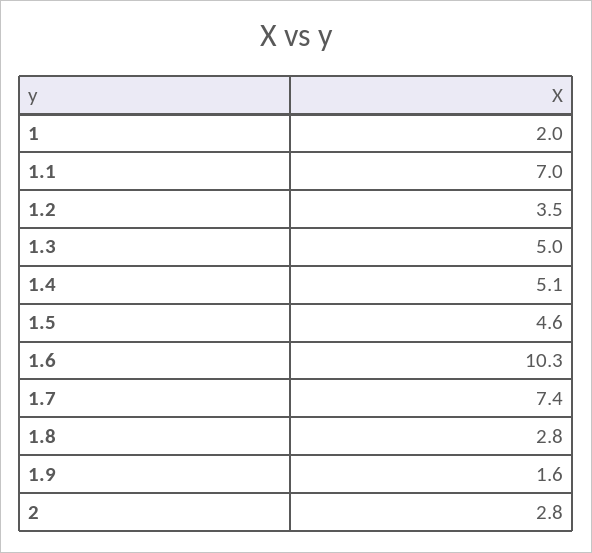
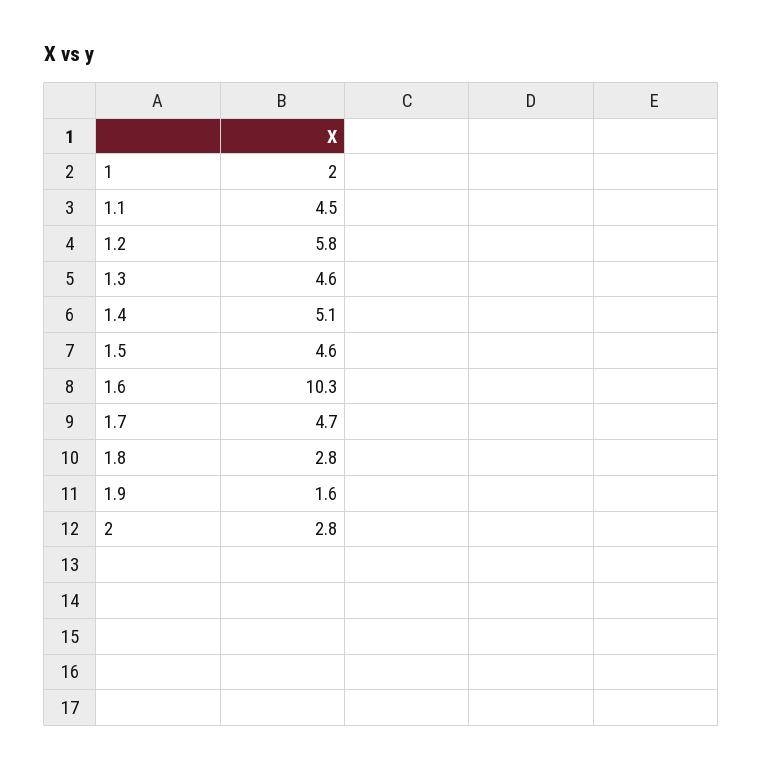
  {
    "1": 2,
-   "1.1": 7,
+   "1.1": 4.5,
-   "1.2": 3.5,
+   "1.2": 5.8,
-   "1.3": 5,
+   "1.3": 4.6,
    "1.4": 5.1,
    "1.5": 4.6,
    "1.6": 10.3,
-   "1.7": 7.4,
+   "1.7": 4.7,
    "1.8": 2.8,
    "1.9": 1.6,
    "2": 2.8
  }

